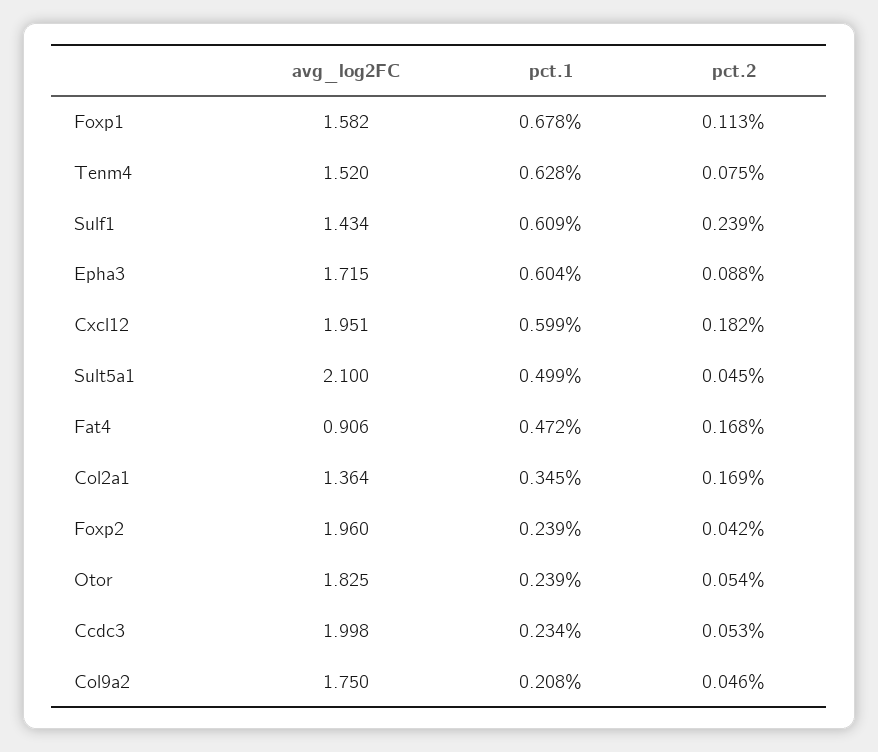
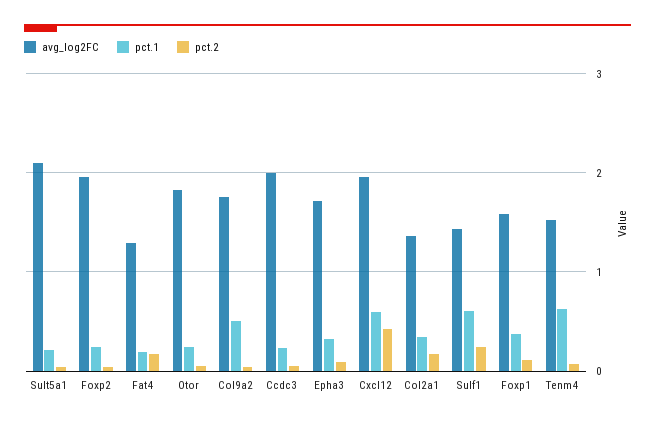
  {
    "avg_log2FC": {
      "Foxp1": 1.582,
      "Tenm4": 1.52,
      "Sulf1": 1.434,
      "Epha3": 1.715,
      "Cxcl12": 1.951,
      "Sult5a1": 2.1,
-     "Fat4": 0.906,
+     "Fat4": 1.3,
      "Col2a1": 1.364,
      "Foxp2": 1.96,
      "Otor": 1.825,
      "Ccdc3": 1.998,
      "Col9a2": 1.75
    },
    "pct.1": {
-     "Foxp1": 0.678,
+     "Foxp1": 0.4,
      "Tenm4": 0.628,
      "Sulf1": 0.609,
-     "Epha3": 0.604,
+     "Epha3": 0.3,
      "Cxcl12": 0.599,
-     "Sult5a1": 0.499,
+     "Sult5a1": 0.2,
-     "Fat4": 0.472,
+     "Fat4": 0.2,
      "Col2a1": 0.345,
      "Foxp2": 0.239,
      "Otor": 0.239,
      "Ccdc3": 0.234,
-     "Col9a2": 0.208
+     "Col9a2": 0.5
    },
    "pct.2": {
      "Foxp1": 0.113,
      "Tenm4": 0.075,
      "Sulf1": 0.239,
      "Epha3": 0.088,
-     "Cxcl12": 0.182,
+     "Cxcl12": 0.4,
      "Sult5a1": 0.045,
      "Fat4": 0.168,
      "Col2a1": 0.169,
      "Foxp2": 0.042,
      "Otor": 0.054,
      "Ccdc3": 0.053,
      "Col9a2": 0.046
    }
  }

